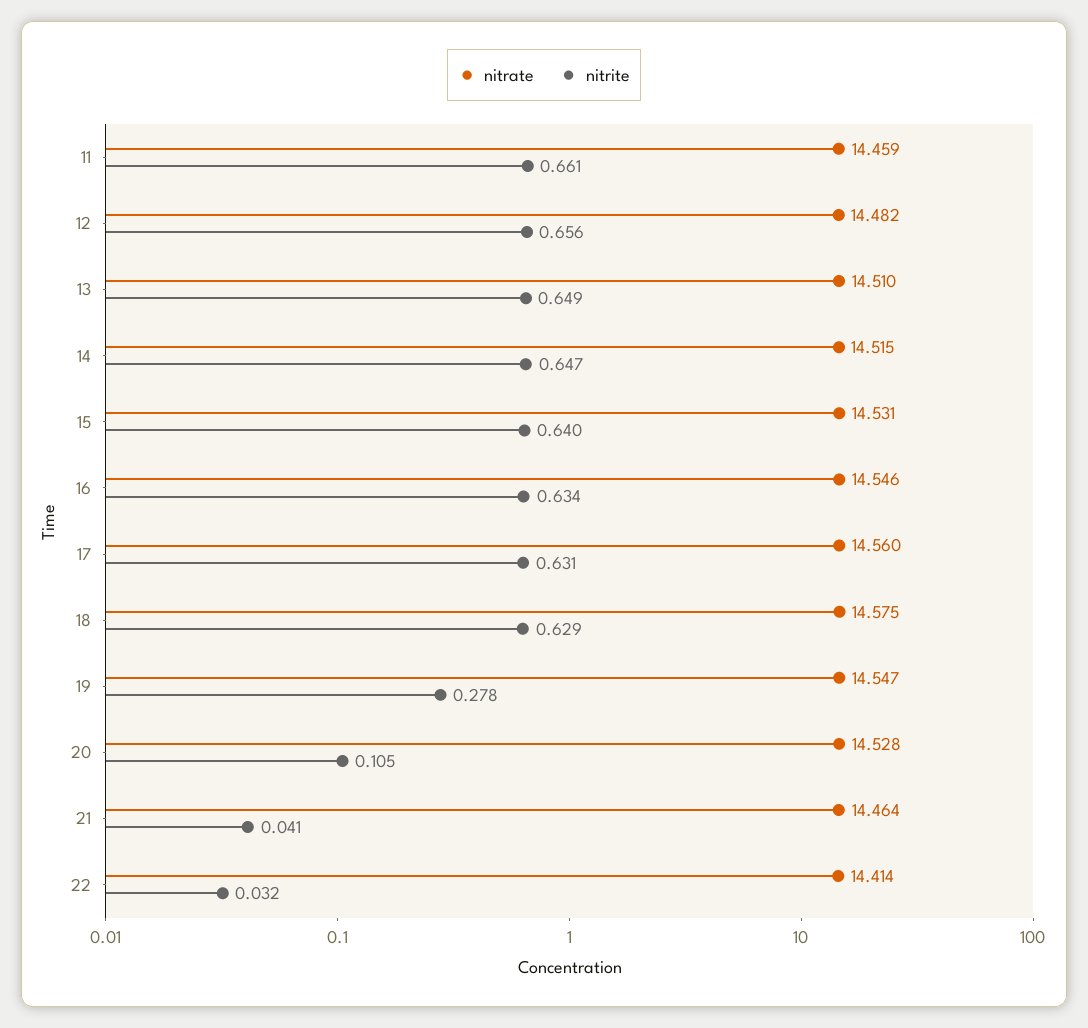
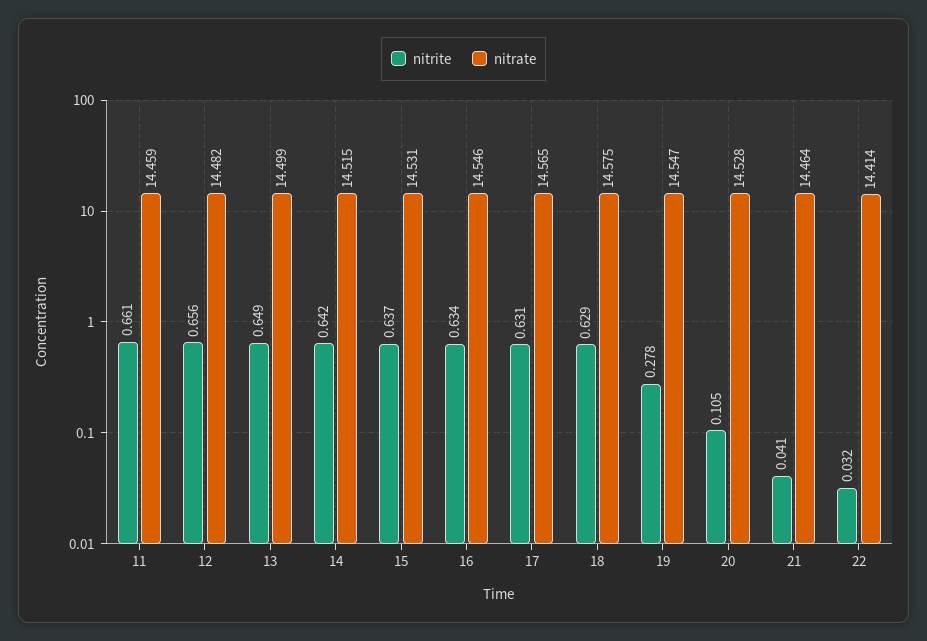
  {
    "nitrate": {
      "11": 14.459,
      "12": 14.482,
-     "13": 14.51,
+     "13": 14.499,
      "14": 14.515,
      "15": 14.531,
      "16": 14.546,
-     "17": 14.56,
+     "17": 14.565,
      "18": 14.575,
      "19": 14.547,
      "20": 14.528,
      "21": 14.464,
      "22": 14.414
    },
    "nitrite": {
      "11": 0.661,
      "12": 0.656,
      "13": 0.649,
-     "14": 0.647,
+     "14": 0.642,
-     "15": 0.64,
+     "15": 0.637,
      "16": 0.634,
      "17": 0.631,
      "18": 0.629,
      "19": 0.278,
      "20": 0.105,
      "21": 0.041,
      "22": 0.032
    }
  }

